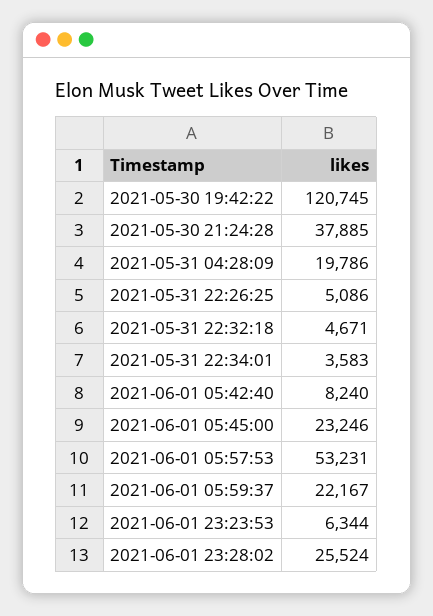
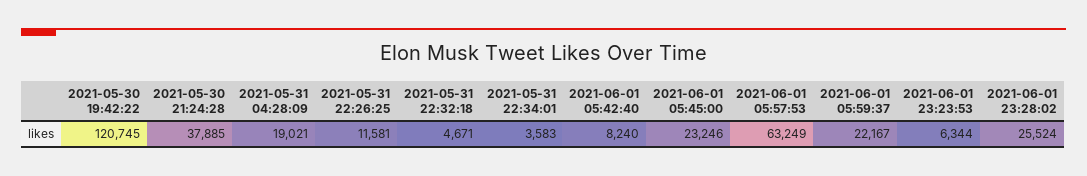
  {
    "2021-05-30 19:42:22": 120745,
    "2021-05-30 21:24:28": 37885,
-   "2021-05-31 04:28:09": 19786,
+   "2021-05-31 04:28:09": 19021,
-   "2021-05-31 22:26:25": 5086,
+   "2021-05-31 22:26:25": 11581,
    "2021-05-31 22:32:18": 4671,
    "2021-05-31 22:34:01": 3583,
    "2021-06-01 05:42:40": 8240,
    "2021-06-01 05:45:00": 23246,
-   "2021-06-01 05:57:53": 53231,
+   "2021-06-01 05:57:53": 63249,
    "2021-06-01 05:59:37": 22167,
    "2021-06-01 23:23:53": 6344,
    "2021-06-01 23:28:02": 25524
  }

